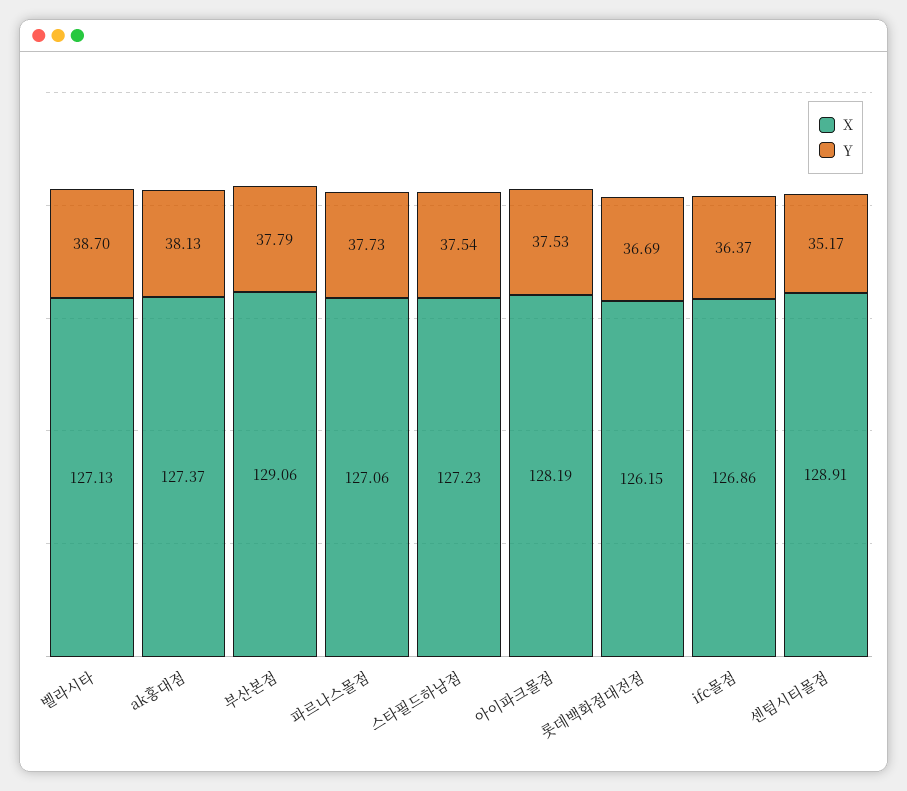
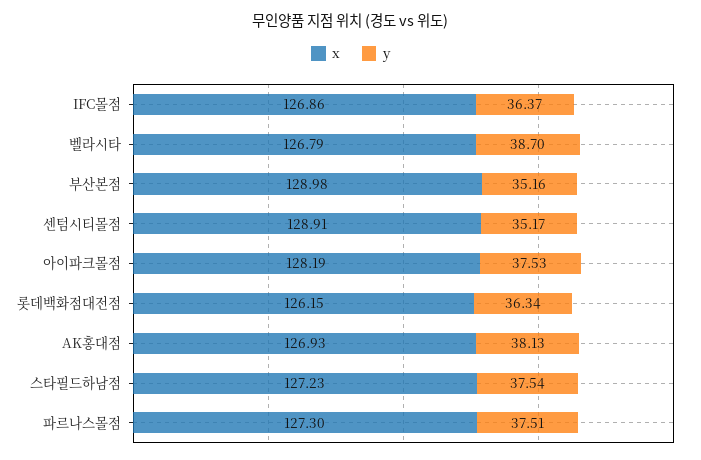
  {
    "X": {
-     "벨라시타": 127.13,
+     "벨라시타": 126.79,
-     "ak홍대점": 127.37,
+     "ak홍대점": 126.93,
-     "부산본점": 129.06,
+     "부산본점": 128.98,
-     "파르나스몰점": 127.06,
+     "파르나스몰점": 127.3,
      "스타필드하남점": 127.23,
      "아이파크몰점": 128.19,
      "롯데백화점대전점": 126.15,
      "ifc몰점": 126.86,
      "센텀시티몰점": 128.91
    },
    "Y": {
      "벨라시타": 38.7,
      "ak홍대점": 38.13,
-     "부산본점": 37.79,
+     "부산본점": 35.16,
-     "파르나스몰점": 37.73,
+     "파르나스몰점": 37.51,
      "스타필드하남점": 37.54,
      "아이파크몰점": 37.53,
-     "롯데백화점대전점": 36.69,
+     "롯데백화점대전점": 36.34,
      "ifc몰점": 36.37,
      "센텀시티몰점": 35.17
    }
  }

